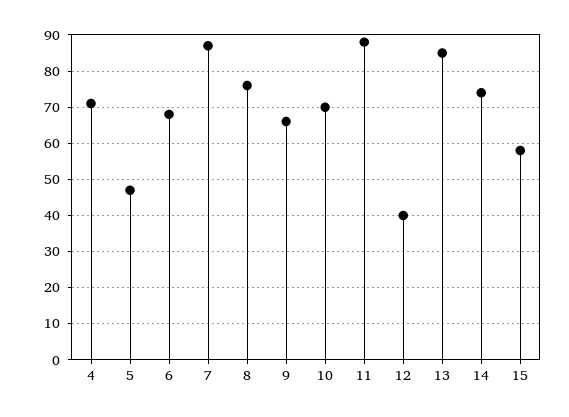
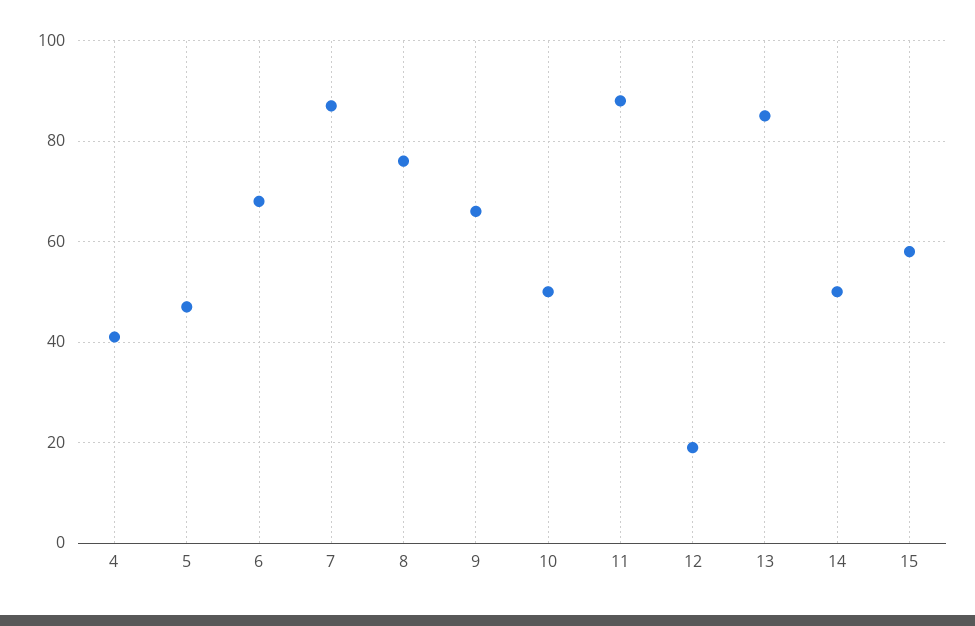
  {
-   "4": 70,
+   "4": 40,
    "5": 45,
    "6": 70,
    "7": 85,
    "8": 75,
    "9": 65,
-   "10": 70,
+   "10": 50,
    "11": 90,
-   "12": 40,
+   "12": 20,
    "13": 85,
-   "14": 75,
+   "14": 50,
    "15": 60
  }

